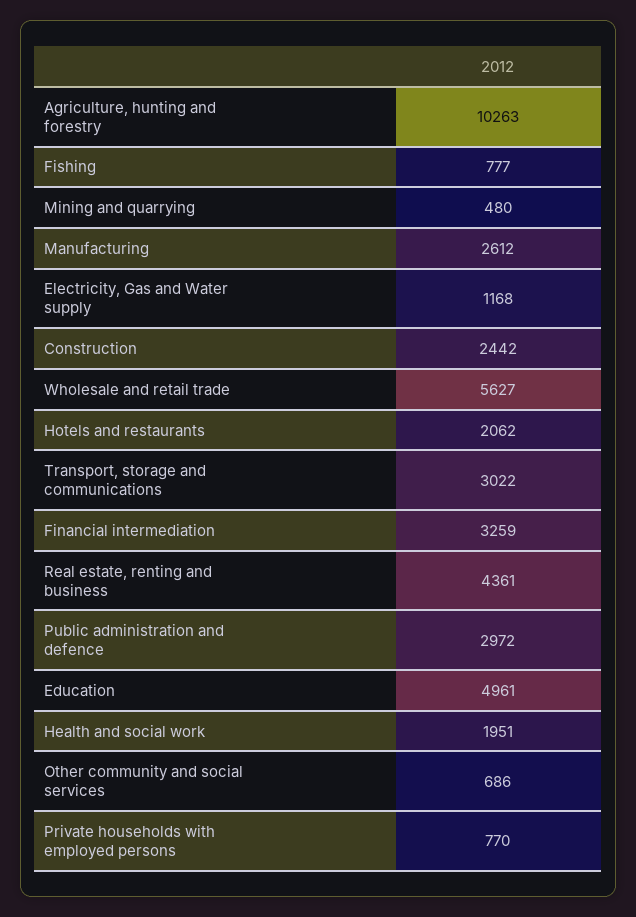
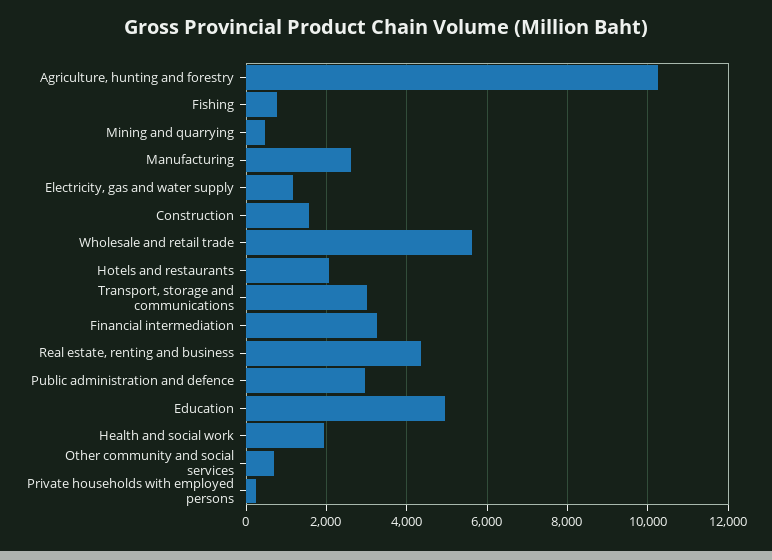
  {
    "Agriculture, hunting and forestry": 10263,
    "Fishing": 777,
    "Mining and quarrying": 480,
    "Manufacturing": 2612,
    "Electricity, Gas and Water supply": 1168,
-   "Construction": 2442,
+   "Construction": 1600,
    "Wholesale and retail trade": 5627,
    "Hotels and restaurants": 2062,
    "Transport, storage and communications": 3022,
    "Financial intermediation": 3259,
    "Real estate, renting and business": 4361,
    "Public administration and defence": 2972,
    "Education": 4961,
    "Health and social work": 1951,
    "Other community and social services": 686,
-   "Private households with employed persons": 770
+   "Private households with employed persons": 200
  }

